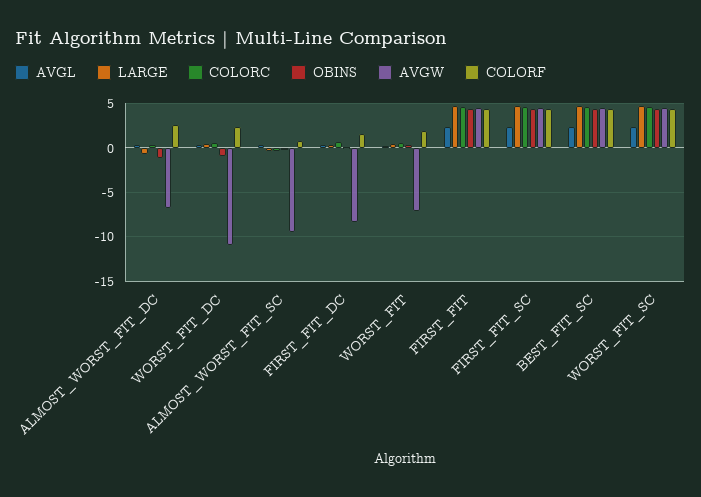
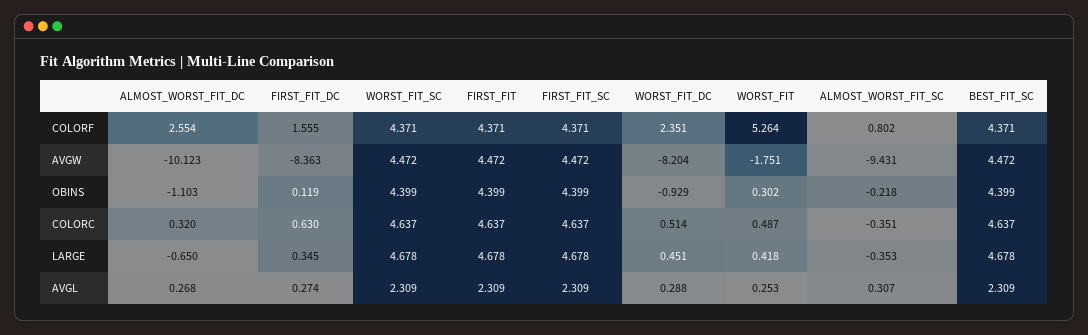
  {
    "AVGL": {
      "ALMOST_WORST_FIT_DC": 0.268,
      "WORST_FIT_DC": 0.288,
      "ALMOST_WORST_FIT_SC": 0.307,
      "FIRST_FIT_DC": 0.274,
      "WORST_FIT": 0.253,
      "FIRST_FIT": 2.309,
      "FIRST_FIT_SC": 2.309,
      "BEST_FIT_SC": 2.309,
      "WORST_FIT_SC": 2.309
    },
    "LARGE": {
      "ALMOST_WORST_FIT_DC": -0.65,
      "WORST_FIT_DC": 0.451,
      "ALMOST_WORST_FIT_SC": -0.353,
      "FIRST_FIT_DC": 0.345,
      "WORST_FIT": 0.418,
      "FIRST_FIT": 4.678,
      "FIRST_FIT_SC": 4.678,
      "BEST_FIT_SC": 4.678,
      "WORST_FIT_SC": 4.678
    },
    "COLORC": {
      "ALMOST_WORST_FIT_DC": 0.32,
      "WORST_FIT_DC": 0.514,
      "ALMOST_WORST_FIT_SC": -0.351,
      "FIRST_FIT_DC": 0.63,
      "WORST_FIT": 0.487,
      "FIRST_FIT": 4.637,
      "FIRST_FIT_SC": 4.637,
      "BEST_FIT_SC": 4.637,
      "WORST_FIT_SC": 4.637
    },
    "OBINS": {
      "ALMOST_WORST_FIT_DC": -1.103,
      "WORST_FIT_DC": -0.929,
      "ALMOST_WORST_FIT_SC": -0.218,
      "FIRST_FIT_DC": 0.119,
      "WORST_FIT": 0.302,
      "FIRST_FIT": 4.399,
      "FIRST_FIT_SC": 4.399,
      "BEST_FIT_SC": 4.399,
      "WORST_FIT_SC": 4.399
    },
    "AVGW": {
-     "ALMOST_WORST_FIT_DC": -7,
+     "ALMOST_WORST_FIT_DC": -10.123,
-     "WORST_FIT_DC": -11,
+     "WORST_FIT_DC": -8.204,
      "ALMOST_WORST_FIT_SC": -9.431,
      "FIRST_FIT_DC": -8.363,
-     "WORST_FIT": -7,
+     "WORST_FIT": -1.751,
      "FIRST_FIT": 4.472,
      "FIRST_FIT_SC": 4.472,
      "BEST_FIT_SC": 4.472,
      "WORST_FIT_SC": 4.472
    },
    "COLORF": {
      "ALMOST_WORST_FIT_DC": 2.554,
      "WORST_FIT_DC": 2.351,
      "ALMOST_WORST_FIT_SC": 0.802,
      "FIRST_FIT_DC": 1.555,
-     "WORST_FIT": 2,
+     "WORST_FIT": 5.264,
      "FIRST_FIT": 4.371,
      "FIRST_FIT_SC": 4.371,
      "BEST_FIT_SC": 4.371,
      "WORST_FIT_SC": 4.371
    }
  }

